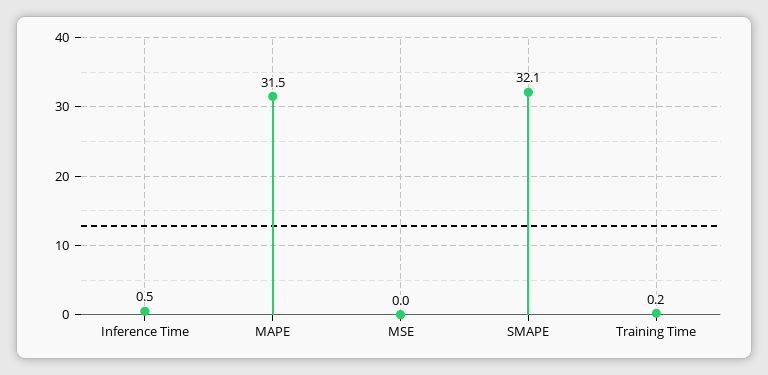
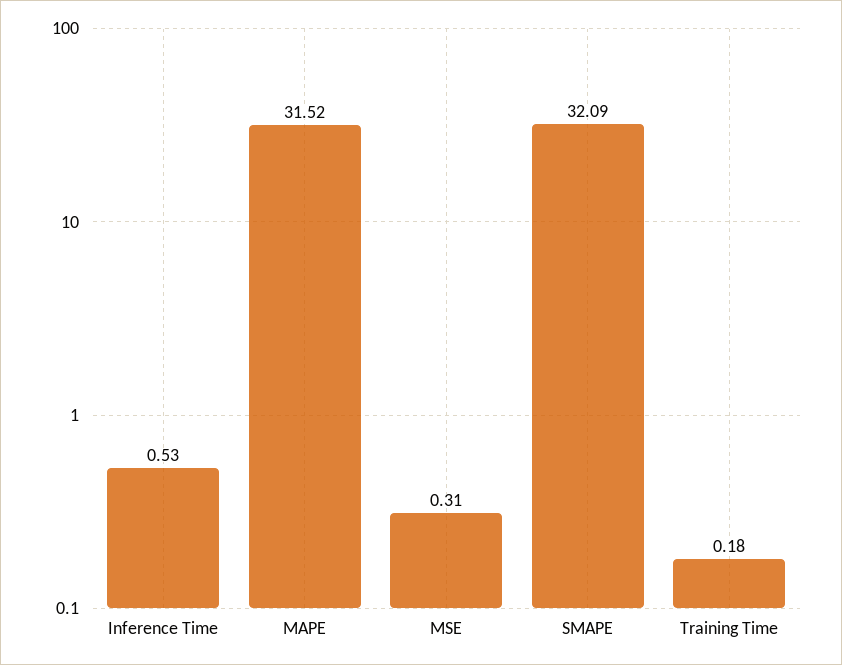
  {
    "Inference Time": 0.53,
    "MAPE": 31.52,
-   "MSE": 0,
+   "MSE": 0.31,
    "SMAPE": 32.09,
    "Training Time": 0.18
  }

